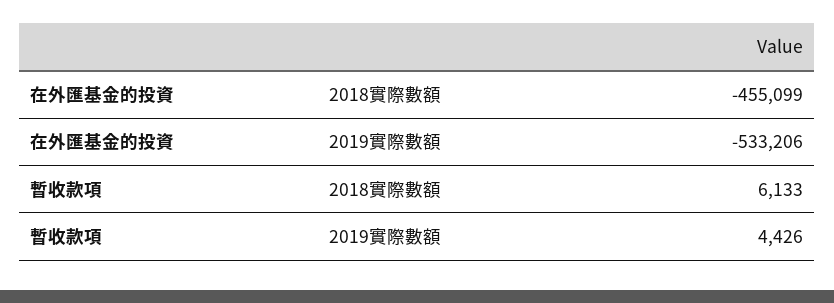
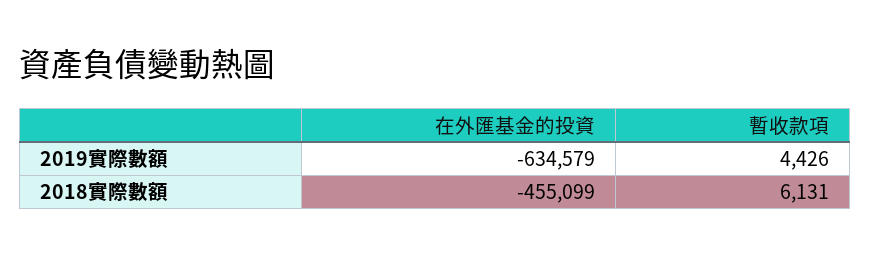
  {
    "在外匯基金的投資": {
      "2018實際數額": -455099,
-     "2019實際數額": -533206
+     "2019實際數額": -634579
    },
    "暫收款項": {
-     "2018實際數額": 6133,
+     "2018實際數額": 6131,
      "2019實際數額": 4426
    }
  }

